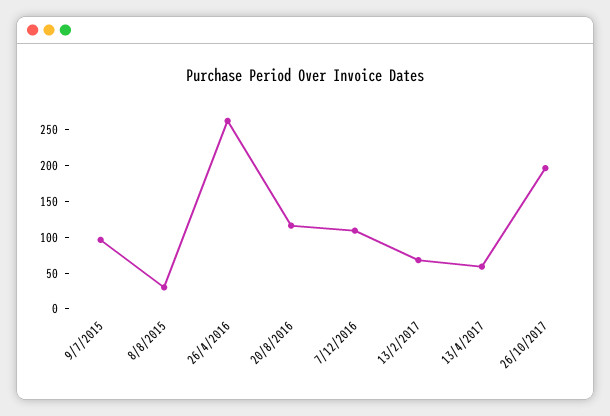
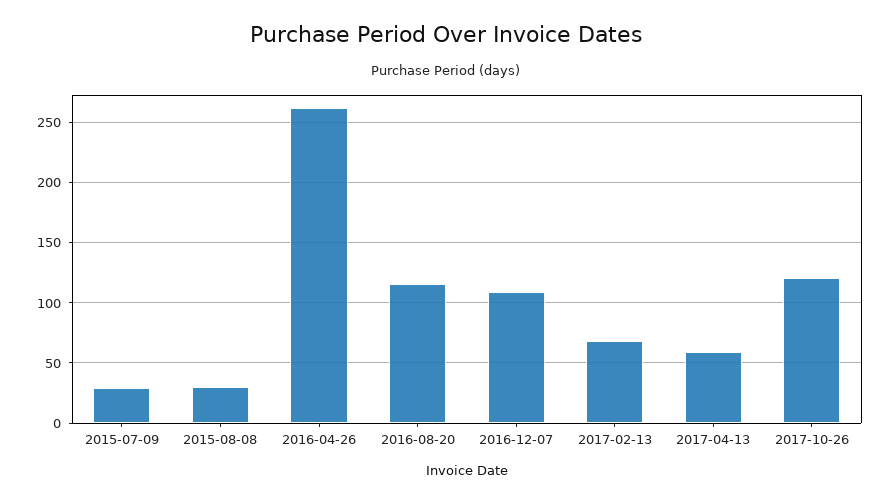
  {
-   "9/7/2015": 100,
+   "9/7/2015": 30,
    "8/8/2015": 30,
    "26/4/2016": 260,
    "20/8/2016": 115,
    "7/12/2016": 110,
    "13/2/2017": 70,
    "13/4/2017": 60,
-   "26/10/2017": 200
+   "26/10/2017": 120
  }

